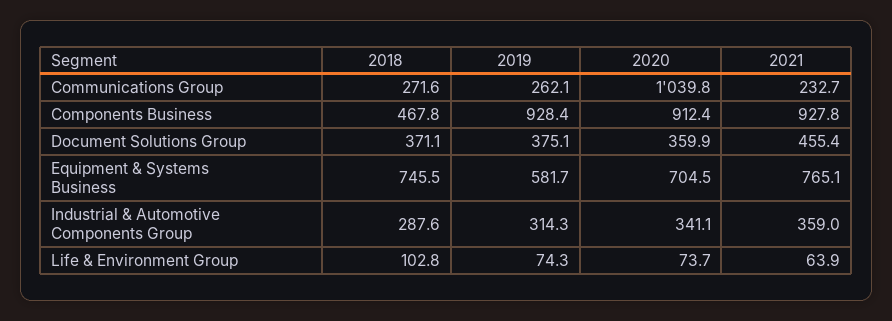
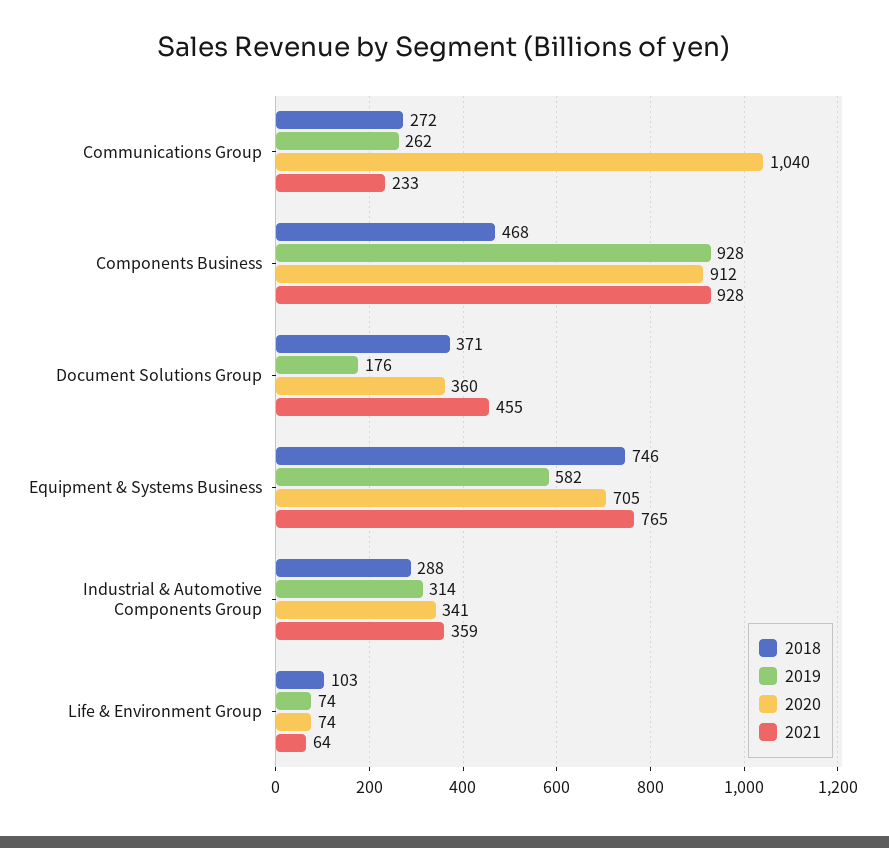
  {
    "2018": {
      "Communications Group": 271.6,
      "Components Business": 467.8,
      "Document Solutions Group": 371.1,
      "Equipment & Systems Business": 745.5,
      "Industrial & Automotive Components Group": 287.6,
      "Life & Environment Group": 102.8
    },
    "2019": {
      "Communications Group": 262.1,
      "Components Business": 928.4,
-     "Document Solutions Group": 375.1,
+     "Document Solutions Group": 176,
      "Equipment & Systems Business": 581.7,
      "Industrial & Automotive Components Group": 314.3,
      "Life & Environment Group": 74.3
    },
    "2020": {
      "Communications Group": 1039.8,
      "Components Business": 912.4,
      "Document Solutions Group": 359.9,
      "Equipment & Systems Business": 704.5,
      "Industrial & Automotive Components Group": 341.1,
      "Life & Environment Group": 73.7
    },
    "2021": {
      "Communications Group": 232.7,
      "Components Business": 927.8,
      "Document Solutions Group": 455.4,
      "Equipment & Systems Business": 765.1,
      "Industrial & Automotive Components Group": 359,
      "Life & Environment Group": 63.9
    }
  }

